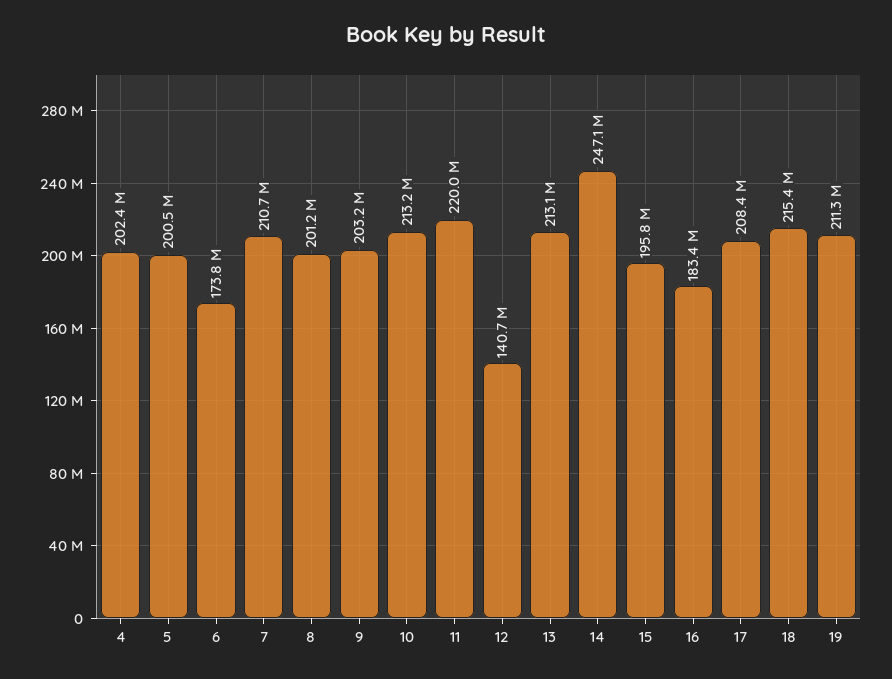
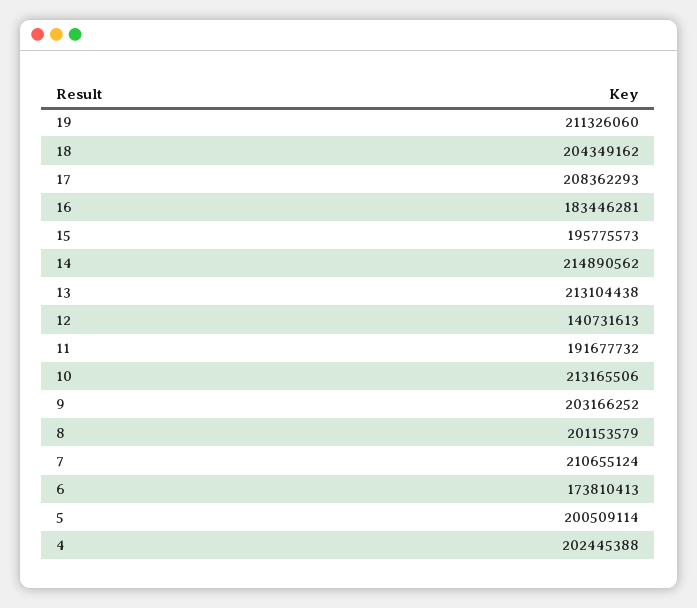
  {
    "4": 202445388,
    "5": 200509114,
    "6": 173810413,
    "7": 210655124,
    "8": 201153579,
    "9": 203166252,
    "10": 213165506,
-   "11": 220000000,
+   "11": 191677732,
    "12": 140731613,
    "13": 213104438,
-   "14": 247100000,
+   "14": 214890562,
    "15": 195775573,
    "16": 183446281,
    "17": 208362293,
-   "18": 215400000,
+   "18": 204349162,
    "19": 211326060
  }

